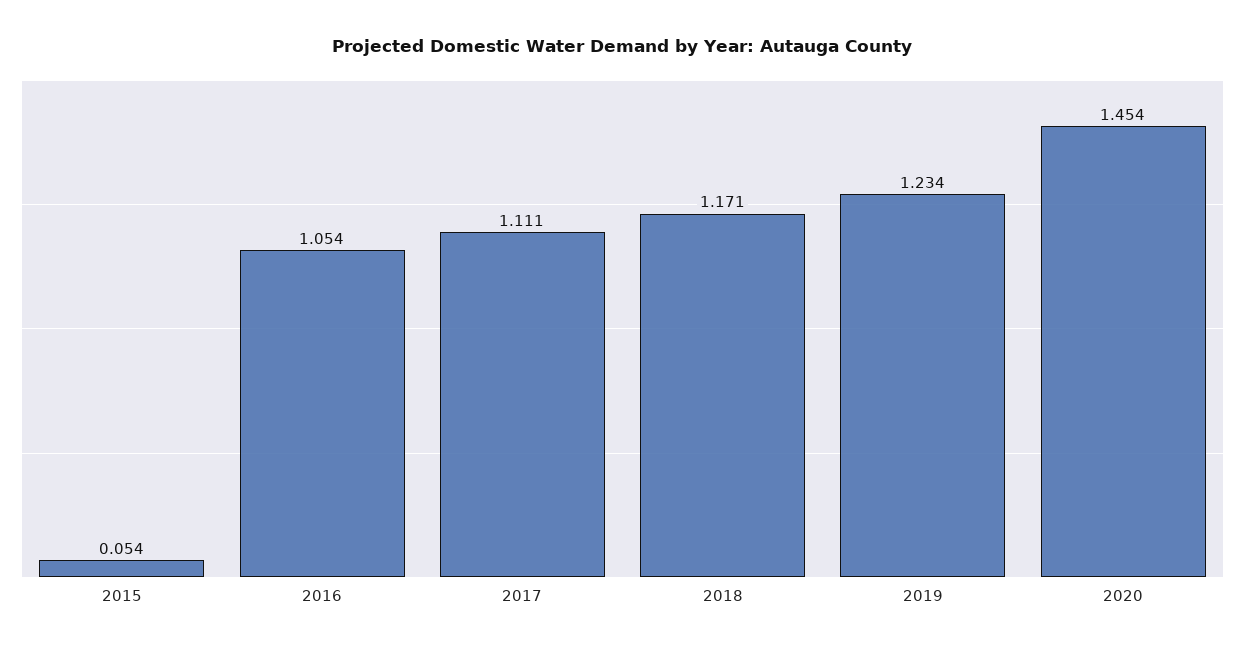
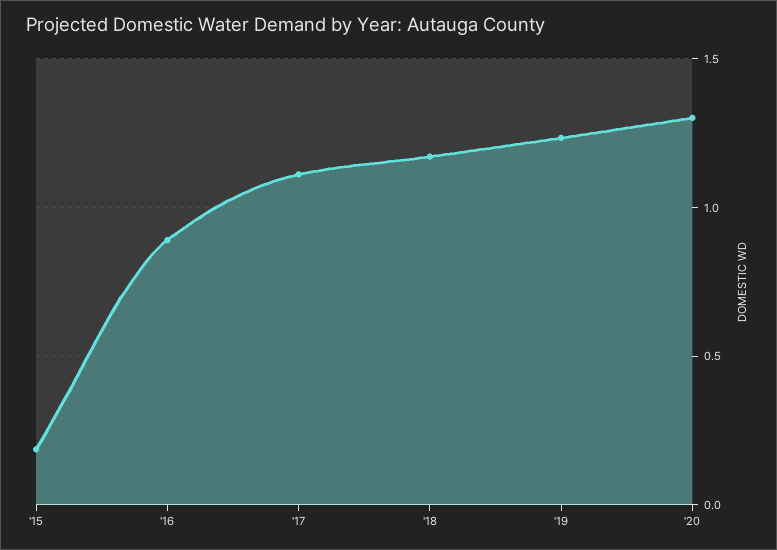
  {
-   "2015": 0.054,
+   "2015": 0.2,
-   "2016": 1.054,
+   "2016": 0.9,
    "2017": 1.111,
    "2018": 1.171,
    "2019": 1.234,
-   "2020": 1.454
+   "2020": 1.3
  }

